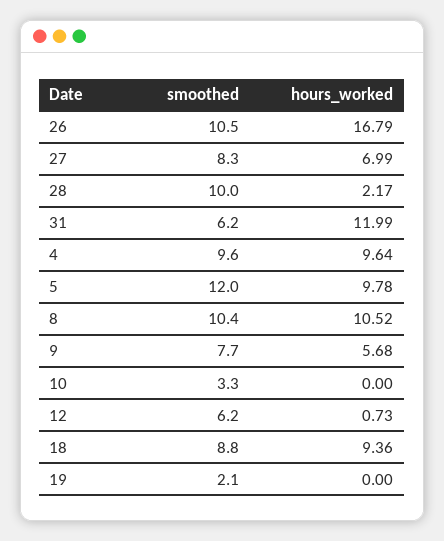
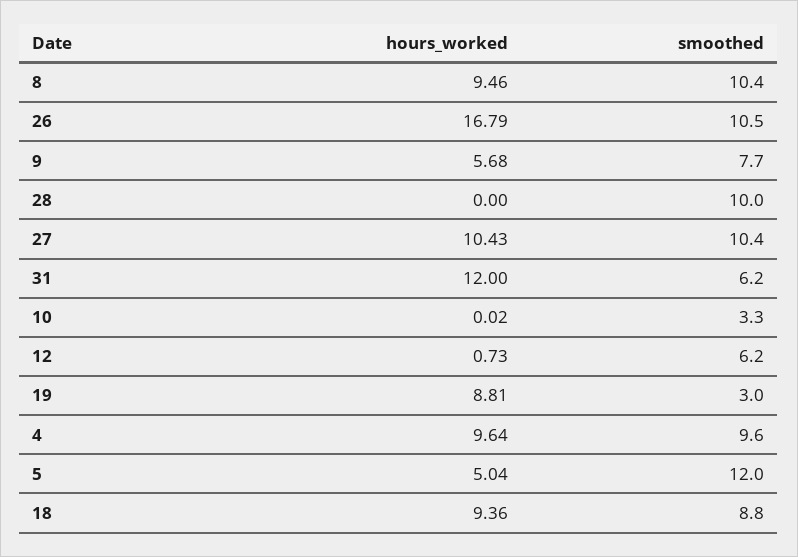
  {
    "smoothed": {
      "26": 10.5,
-     "27": 8.3,
+     "27": 10.4,
      "28": 10,
      "31": 6.2,
      "4": 9.6,
      "5": 12,
      "8": 10.4,
      "9": 7.7,
      "10": 3.3,
      "12": 6.2,
      "18": 8.8,
-     "19": 2.1
+     "19": 3
    },
    "hours_worked": {
      "26": 16.79,
-     "27": 6.99,
+     "27": 10.43,
-     "28": 2.17,
+     "28": 0,
-     "31": 11.99,
+     "31": 12,
      "4": 9.64,
-     "5": 9.78,
+     "5": 5.04,
-     "8": 10.52,
+     "8": 9.46,
      "9": 5.68,
-     "10": 0,
+     "10": 0.02,
      "12": 0.73,
      "18": 9.36,
-     "19": 0
+     "19": 8.81
    }
  }

